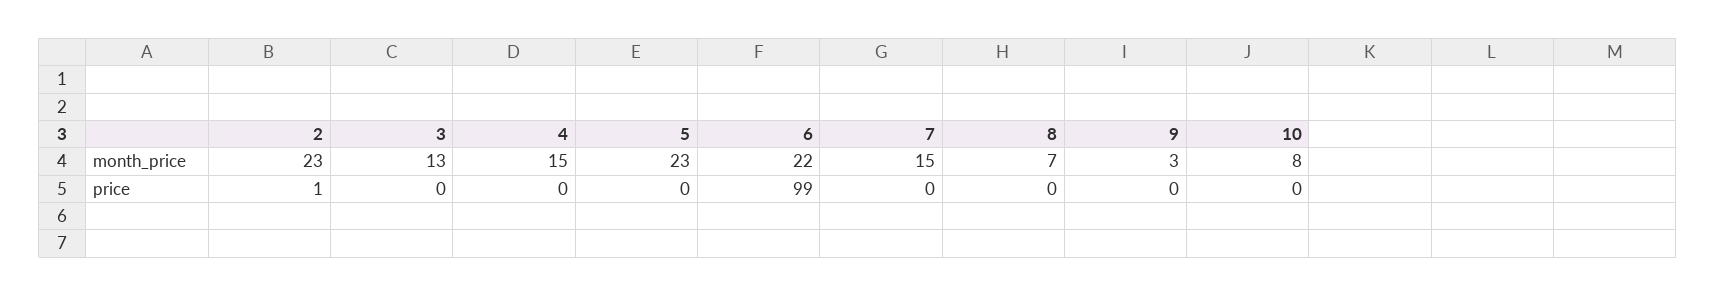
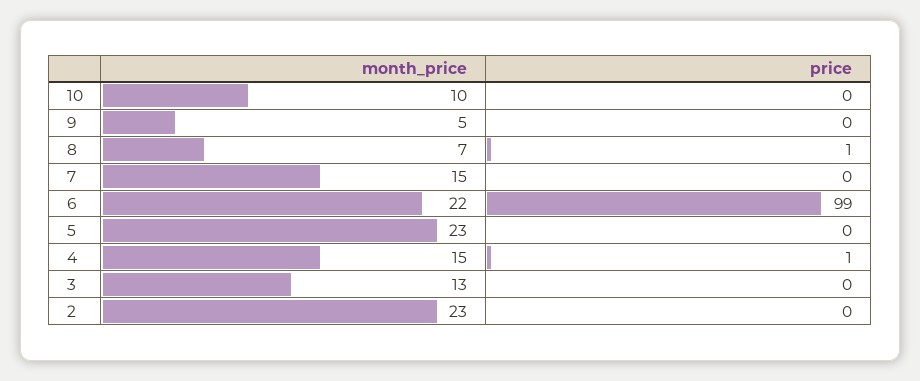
  {
    "2": {
      "month_price": 23,
-     "price": 1
+     "price": 0
    },
    "3": {
      "month_price": 13,
      "price": 0
    },
    "4": {
      "month_price": 15,
-     "price": 0
+     "price": 1
    },
    "5": {
      "month_price": 23,
      "price": 0
    },
    "6": {
      "month_price": 22,
      "price": 99
    },
    "7": {
      "month_price": 15,
      "price": 0
    },
    "8": {
      "month_price": 7,
-     "price": 0
+     "price": 1
    },
    "9": {
-     "month_price": 3,
+     "month_price": 5,
      "price": 0
    },
    "10": {
-     "month_price": 8,
+     "month_price": 10,
      "price": 0
    }
  }

